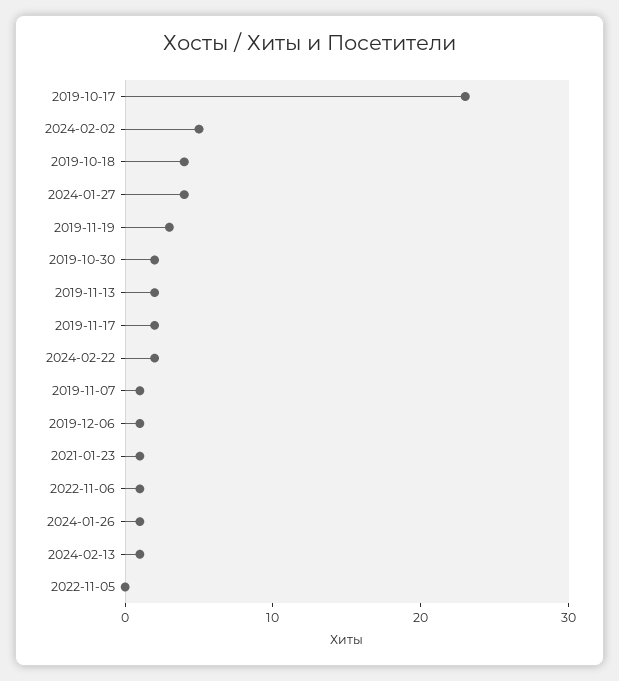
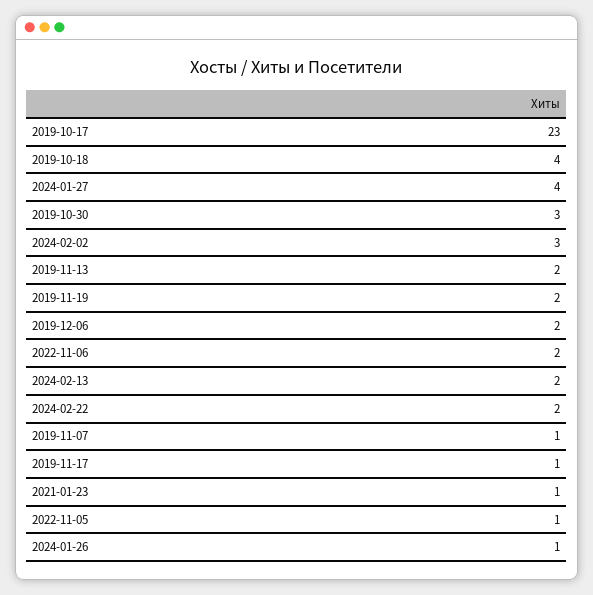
  {
    "2019-10-17": 23,
-   "2024-02-02": 5,
+   "2024-02-02": 3,
    "2019-10-18": 4,
    "2024-01-27": 4,
-   "2019-11-19": 3,
+   "2019-11-19": 2,
-   "2019-10-30": 2,
+   "2019-10-30": 3,
    "2019-11-13": 2,
-   "2019-11-17": 2,
+   "2019-11-17": 1,
    "2024-02-22": 2,
    "2019-11-07": 1,
-   "2019-12-06": 1,
+   "2019-12-06": 2,
    "2021-01-23": 1,
-   "2022-11-06": 1,
+   "2022-11-06": 2,
    "2024-01-26": 1,
-   "2024-02-13": 1,
+   "2024-02-13": 2,
-   "2022-11-05": 0
+   "2022-11-05": 1
  }

